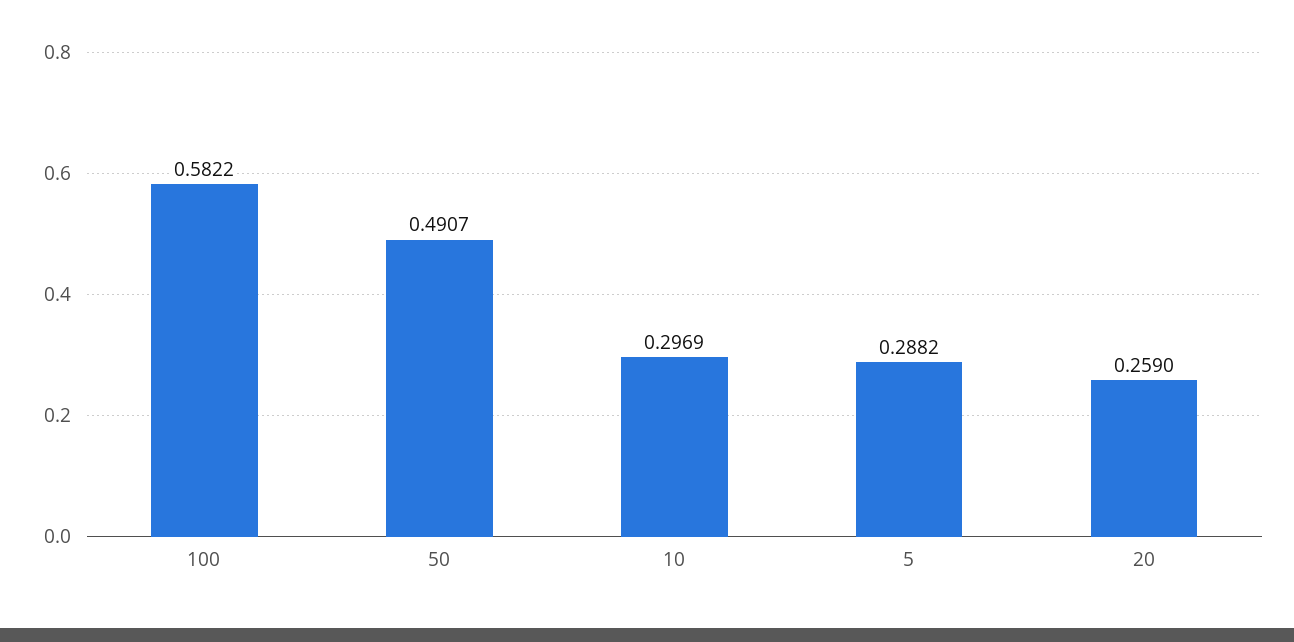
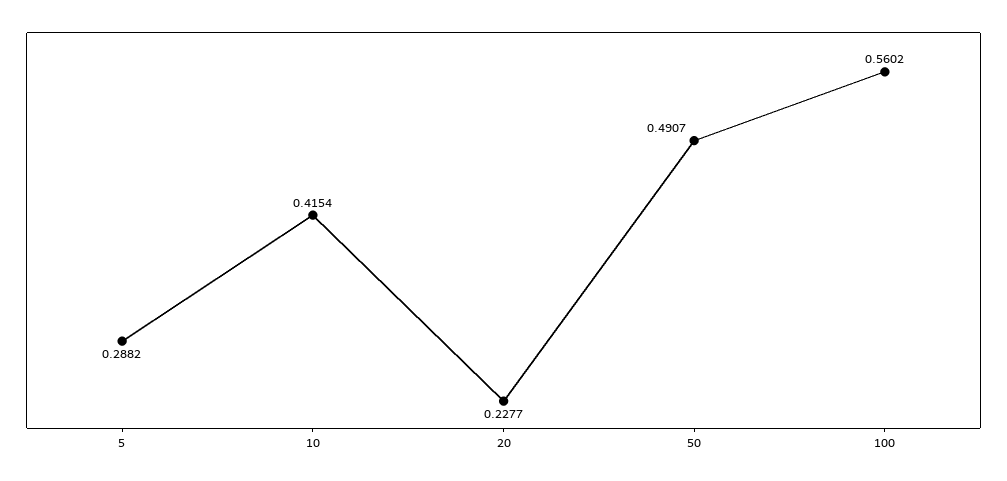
  {
-   "100": 0.5822,
+   "100": 0.5602,
    "50": 0.4907,
-   "10": 0.2969,
+   "10": 0.4154,
    "5": 0.2882,
-   "20": 0.259
+   "20": 0.2277
  }

